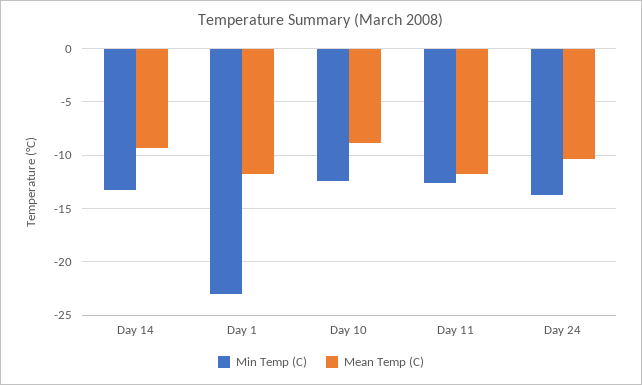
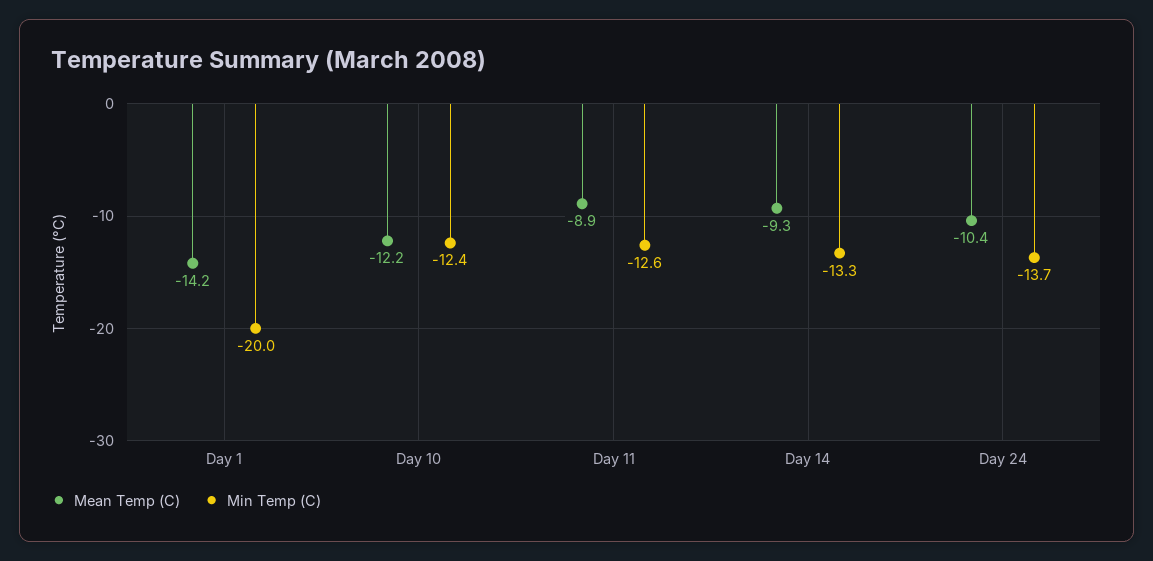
  {
    "Min Temp (C)": {
      "Day 14": -13.3,
-     "Day 1": -23,
+     "Day 1": -20,
      "Day 10": -12.4,
      "Day 11": -12.6,
      "Day 24": -13.7
    },
    "Mean Temp (C)": {
      "Day 14": -9.3,
-     "Day 1": -12,
+     "Day 1": -14.2,
-     "Day 10": -9,
+     "Day 10": -12.2,
-     "Day 11": -12,
+     "Day 11": -8.9,
      "Day 24": -10.4
    }
  }

